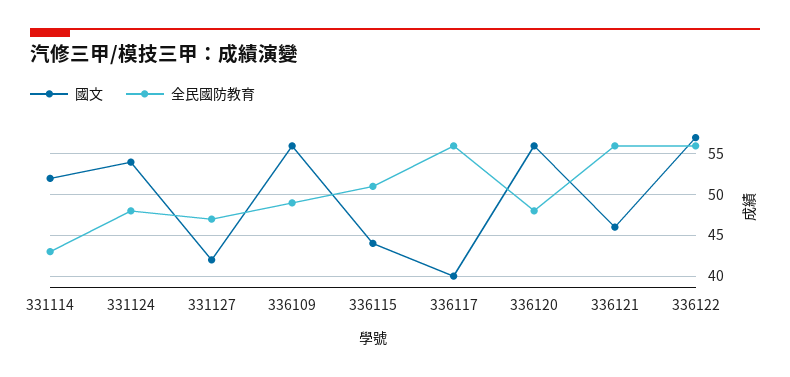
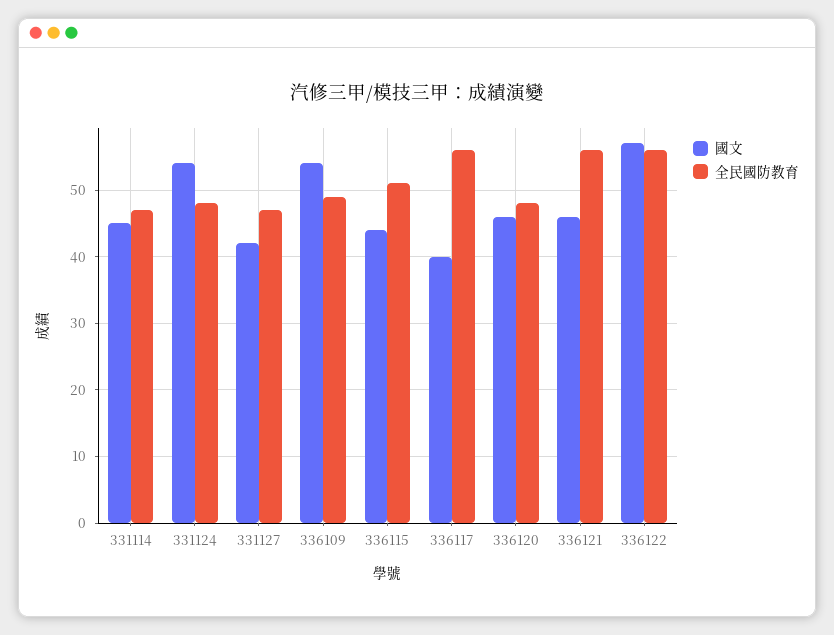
  {
    "國文": {
-     "331114": 52,
+     "331114": 45,
      "331124": 54,
      "331127": 42,
-     "336109": 56,
+     "336109": 54,
      "336115": 44,
      "336117": 40,
-     "336120": 56,
+     "336120": 46,
      "336121": 46,
      "336122": 57
    },
    "全民國防教育": {
-     "331114": 43,
+     "331114": 47,
      "331124": 48,
      "331127": 47,
      "336109": 49,
      "336115": 51,
      "336117": 56,
      "336120": 48,
      "336121": 56,
      "336122": 56
    }
  }

